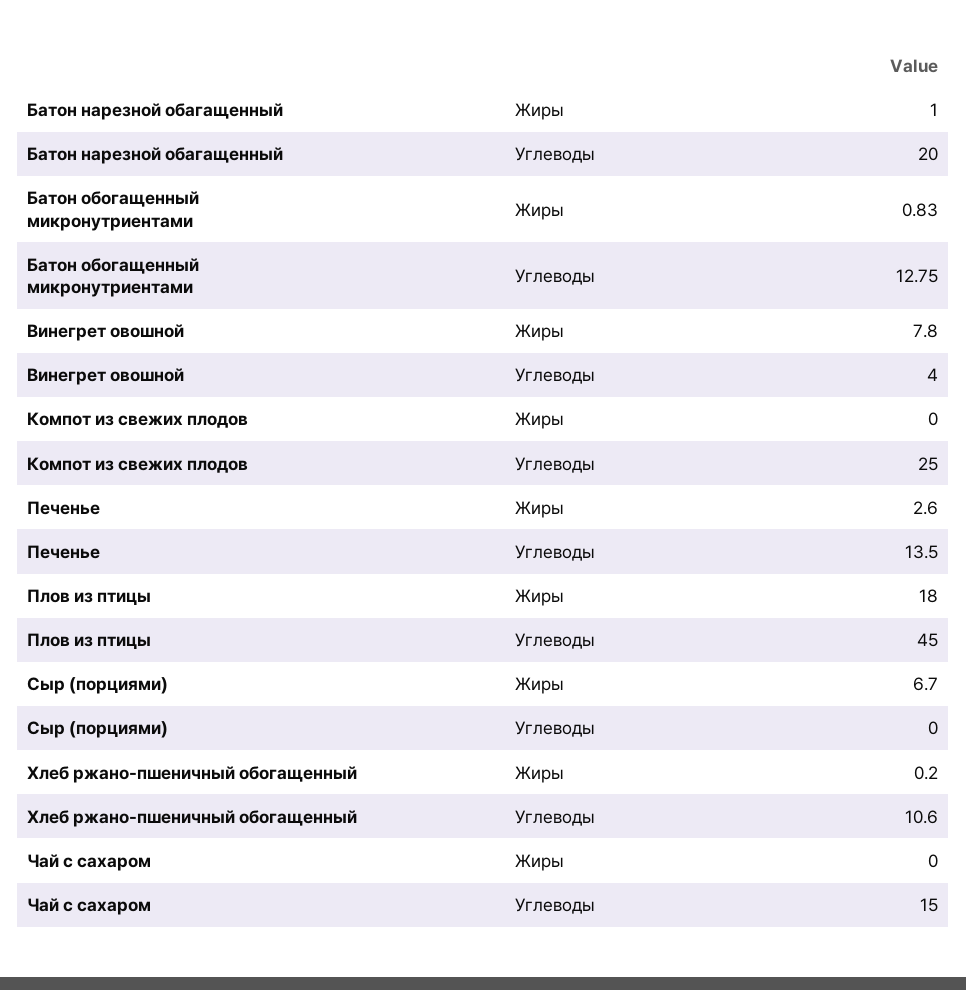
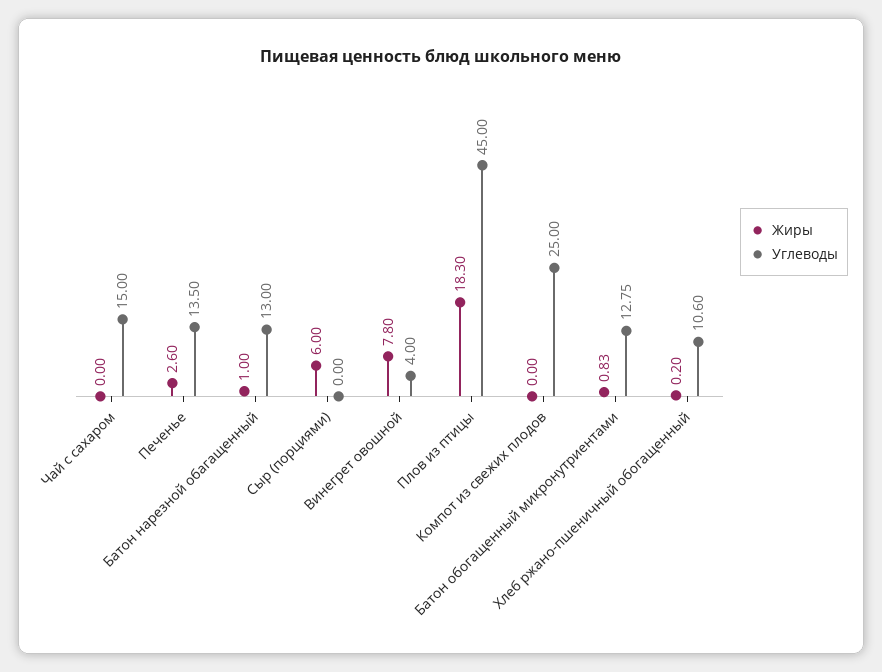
  {
    "Жиры": {
      "Батон нарезной обагащенный": 1,
      "Батон обогащенный микронутриентами": 0.83,
      "Винегрет овошной": 7.8,
      "Компот из свежих плодов": 0,
      "Печенье": 2.6,
-     "Плов из птицы": 18,
+     "Плов из птицы": 18.3,
-     "Сыр (порциями)": 6.7,
+     "Сыр (порциями)": 6,
      "Хлеб ржано-пшеничный обогащенный": 0.2,
      "Чай с сахаром": 0
    },
    "Углеводы": {
-     "Батон нарезной обагащенный": 20,
+     "Батон нарезной обагащенный": 13,
      "Батон обогащенный микронутриентами": 12.75,
      "Винегрет овошной": 4,
      "Компот из свежих плодов": 25,
      "Печенье": 13.5,
      "Плов из птицы": 45,
      "Сыр (порциями)": 0,
      "Хлеб ржано-пшеничный обогащенный": 10.6,
      "Чай с сахаром": 15
    }
  }

